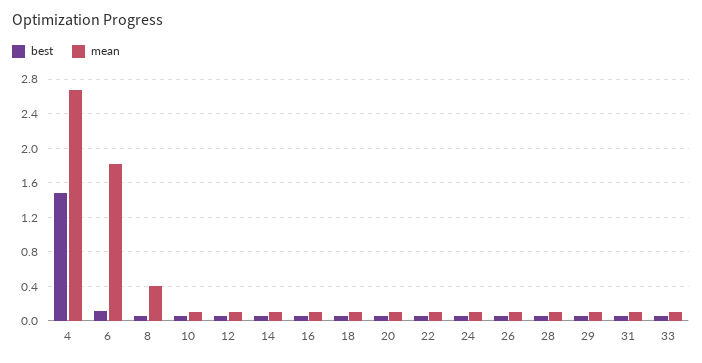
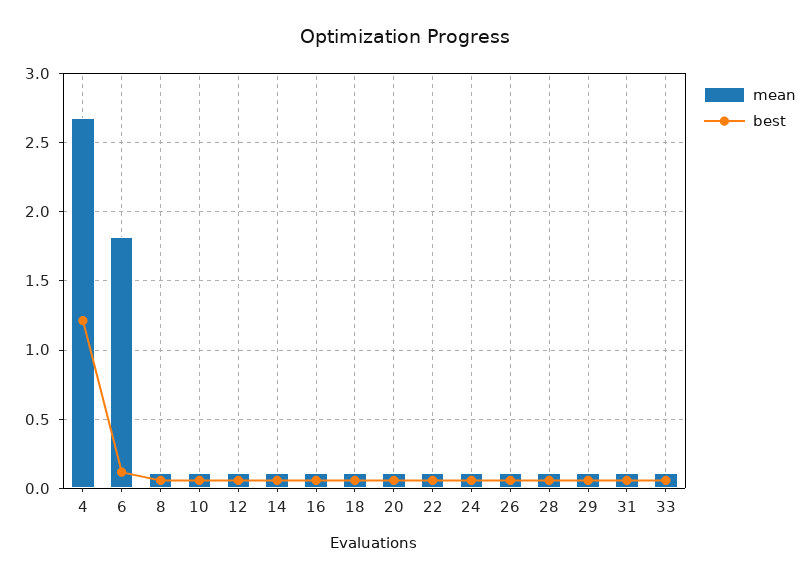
  {
    "best": {
-     "4": 1.5,
+     "4": 1.2,
      "6": 0.1,
      "8": 0.05,
      "10": 0.05,
      "12": 0.05,
      "14": 0.05,
      "16": 0.05,
      "18": 0.05,
      "20": 0.05,
      "22": 0.05,
      "24": 0.05,
      "26": 0.05,
      "28": 0.05,
      "29": 0.05,
      "31": 0.05,
      "33": 0.05
    },
    "mean": {
      "4": 2.65,
      "6": 1.8,
-     "8": 0.4,
+     "8": 0.1,
      "10": 0.1,
      "12": 0.1,
      "14": 0.1,
      "16": 0.1,
      "18": 0.1,
      "20": 0.1,
      "22": 0.1,
      "24": 0.1,
      "26": 0.1,
      "28": 0.1,
      "29": 0.1,
      "31": 0.1,
      "33": 0.1
    }
  }

